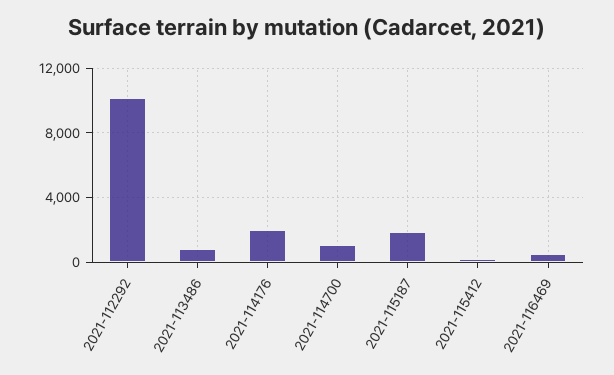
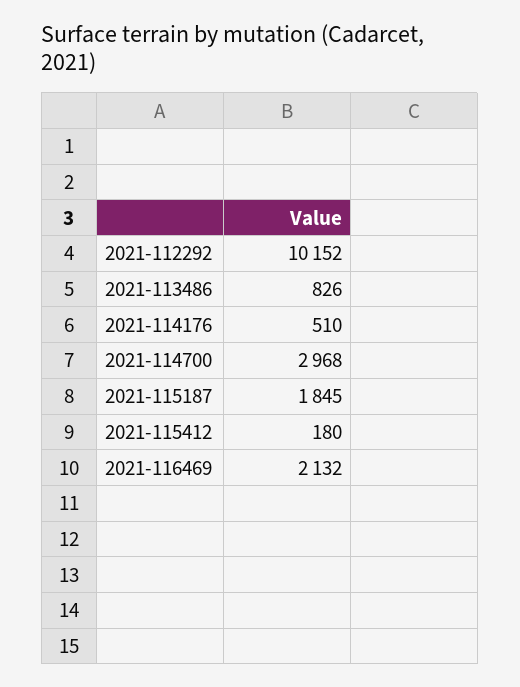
  {
    "2021-112292": 10152,
    "2021-113486": 826,
-   "2021-114176": 2000,
+   "2021-114176": 510,
-   "2021-114700": 1000,
+   "2021-114700": 2968,
    "2021-115187": 1845,
    "2021-115412": 180,
-   "2021-116469": 500
+   "2021-116469": 2132
  }

